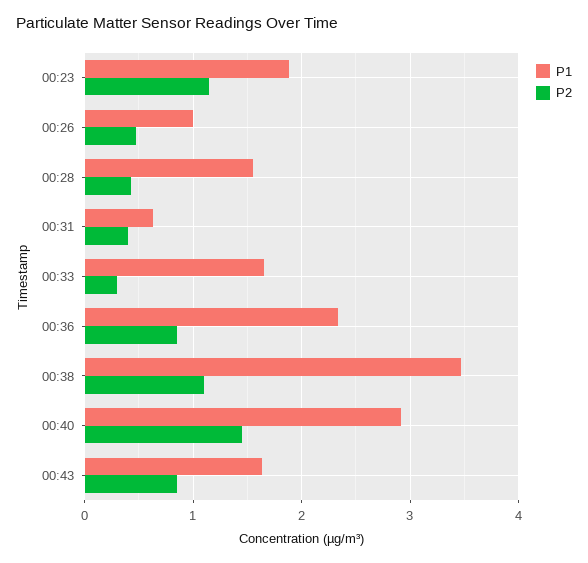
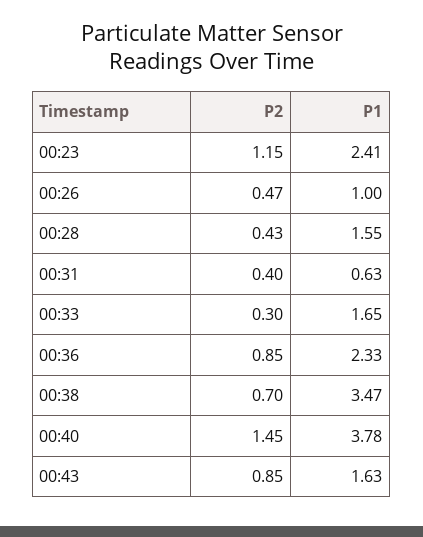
  {
    "P1": {
-     "00:23": 1.9,
+     "00:23": 2.41,
      "00:26": 1,
      "00:28": 1.55,
      "00:31": 0.63,
      "00:33": 1.65,
      "00:36": 2.33,
      "00:38": 3.47,
-     "00:40": 2.9,
+     "00:40": 3.78,
      "00:43": 1.63
    },
    "P2": {
      "00:23": 1.15,
      "00:26": 0.47,
      "00:28": 0.43,
      "00:31": 0.4,
      "00:33": 0.3,
      "00:36": 0.85,
-     "00:38": 1.1,
+     "00:38": 0.7,
      "00:40": 1.45,
      "00:43": 0.85
    }
  }

